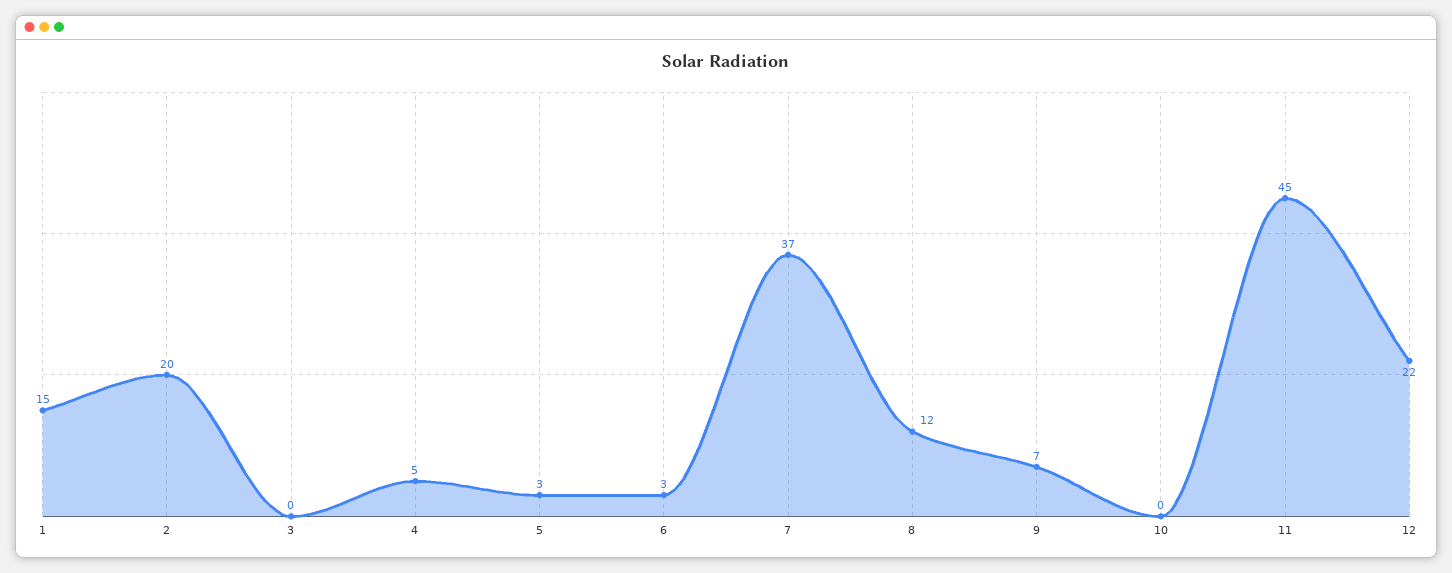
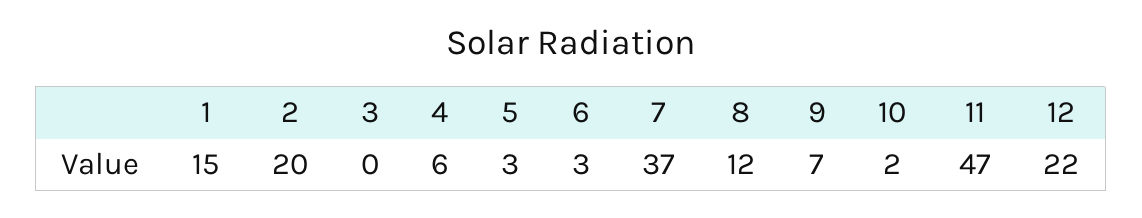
  {
    "1": 15,
    "2": 20,
    "3": 0,
-   "4": 5,
+   "4": 6,
    "5": 3,
    "6": 3,
    "7": 37,
    "8": 12,
    "9": 7,
-   "10": 0,
+   "10": 2,
-   "11": 45,
+   "11": 47,
    "12": 22
  }

